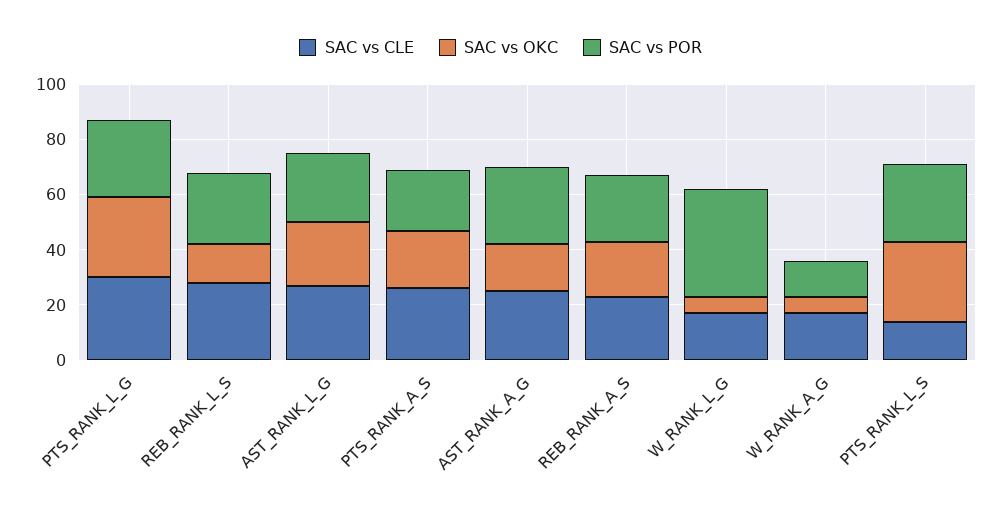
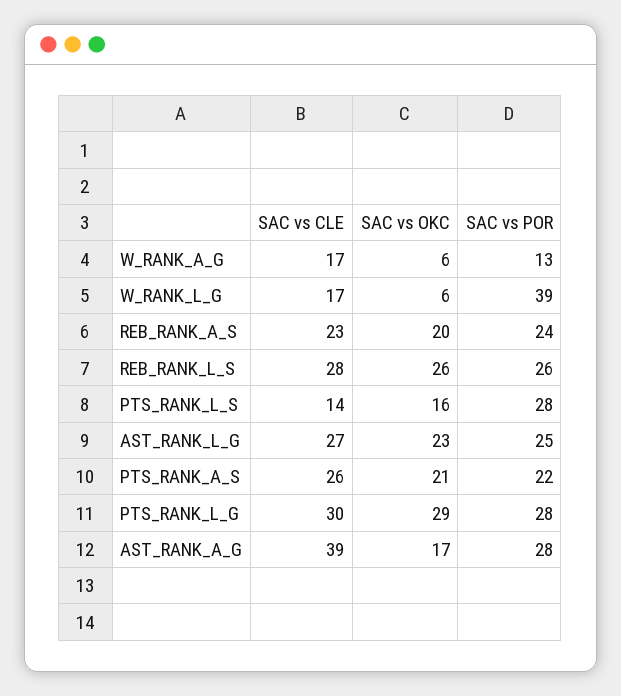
  {
    "SAC vs CLE": {
      "PTS_RANK_L_G": 30,
      "REB_RANK_L_S": 28,
      "AST_RANK_L_G": 27,
      "PTS_RANK_A_S": 26,
-     "AST_RANK_A_G": 25,
+     "AST_RANK_A_G": 39,
      "REB_RANK_A_S": 23,
      "W_RANK_L_G": 17,
      "W_RANK_A_G": 17,
      "PTS_RANK_L_S": 14
    },
    "SAC vs OKC": {
      "PTS_RANK_L_G": 29,
-     "REB_RANK_L_S": 15,
+     "REB_RANK_L_S": 26,
      "AST_RANK_L_G": 23,
      "PTS_RANK_A_S": 21,
      "AST_RANK_A_G": 17,
      "REB_RANK_A_S": 20,
      "W_RANK_L_G": 6,
      "W_RANK_A_G": 6,
-     "PTS_RANK_L_S": 30
+     "PTS_RANK_L_S": 16
    },
    "SAC vs POR": {
      "PTS_RANK_L_G": 28,
      "REB_RANK_L_S": 26,
      "AST_RANK_L_G": 25,
      "PTS_RANK_A_S": 22,
      "AST_RANK_A_G": 28,
      "REB_RANK_A_S": 24,
      "W_RANK_L_G": 39,
      "W_RANK_A_G": 13,
      "PTS_RANK_L_S": 28
    }
  }

